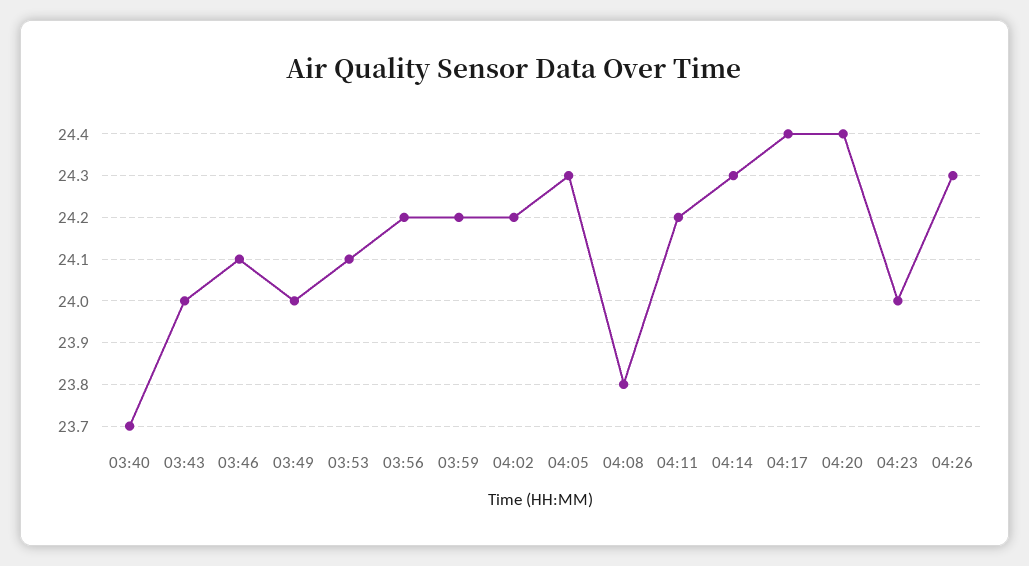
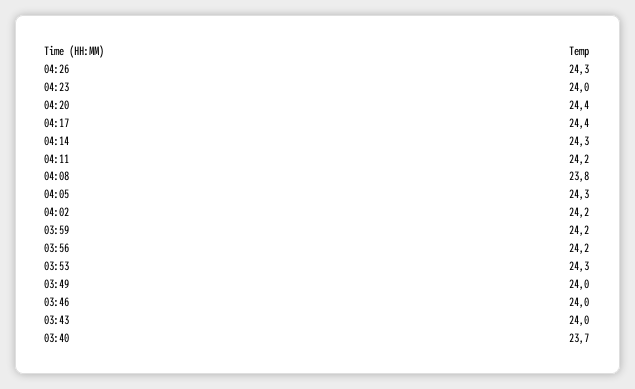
  {
    "03:40": 23.7,
    "03:43": 24,
-   "03:46": 24.1,
+   "03:46": 24,
    "03:49": 24,
-   "03:53": 24.1,
+   "03:53": 24.3,
    "03:56": 24.2,
    "03:59": 24.2,
    "04:02": 24.2,
    "04:05": 24.3,
    "04:08": 23.8,
    "04:11": 24.2,
    "04:14": 24.3,
    "04:17": 24.4,
    "04:20": 24.4,
    "04:23": 24,
    "04:26": 24.3
  }

